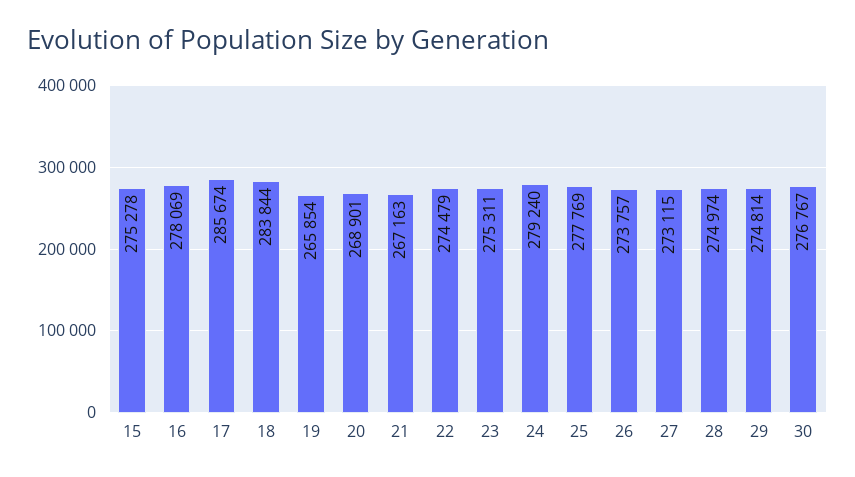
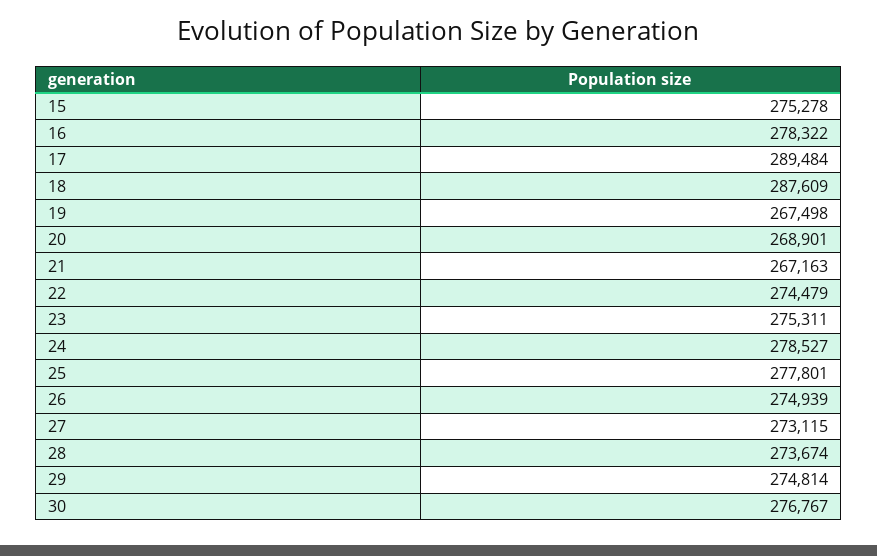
  {
    "15": 275278,
-   "16": 278069,
+   "16": 278322,
-   "17": 285674,
+   "17": 289484,
-   "18": 283844,
+   "18": 287609,
-   "19": 265854,
+   "19": 267498,
    "20": 268901,
    "21": 267163,
    "22": 274479,
    "23": 275311,
-   "24": 279240,
+   "24": 278527,
-   "25": 277769,
+   "25": 277801,
-   "26": 273757,
+   "26": 274939,
    "27": 273115,
-   "28": 274974,
+   "28": 273674,
    "29": 274814,
    "30": 276767
  }

